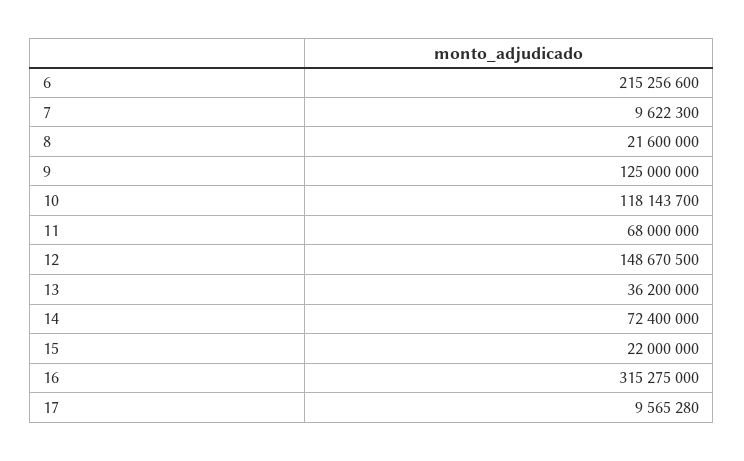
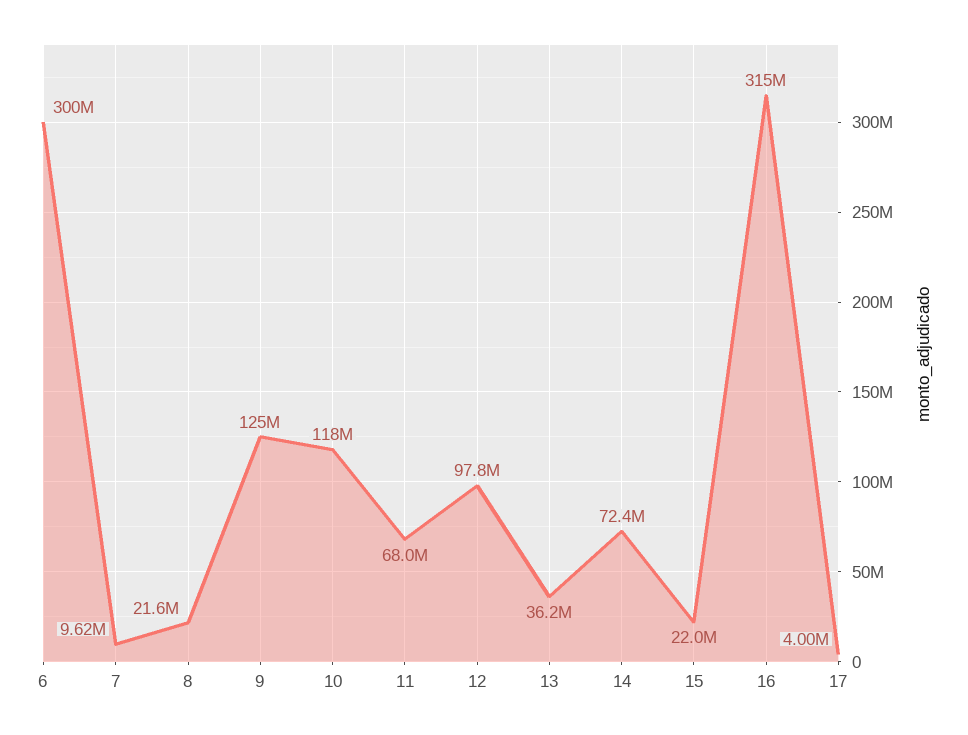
  {
-   "6": 215256600,
+   "6": 300000000,
    "7": 9622300,
    "8": 21600000,
    "9": 125000000,
    "10": 118143700,
    "11": 68000000,
-   "12": 148670500,
+   "12": 97800000,
    "13": 36200000,
    "14": 72400000,
    "15": 22000000,
    "16": 315275000,
-   "17": 9565280
+   "17": 4000000
  }

